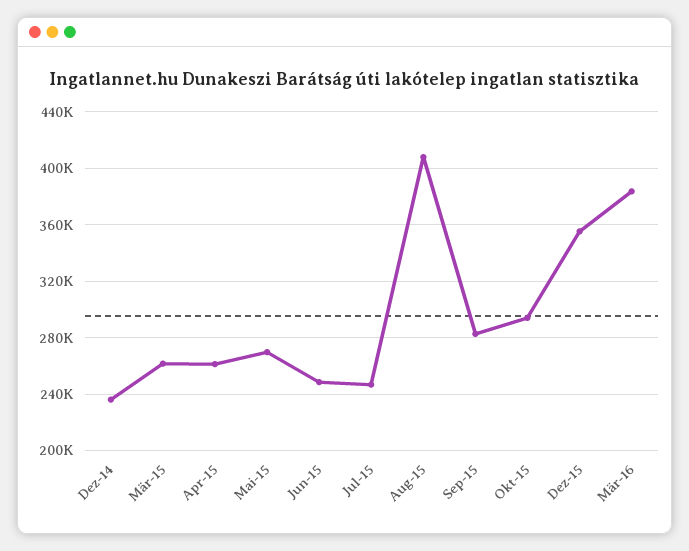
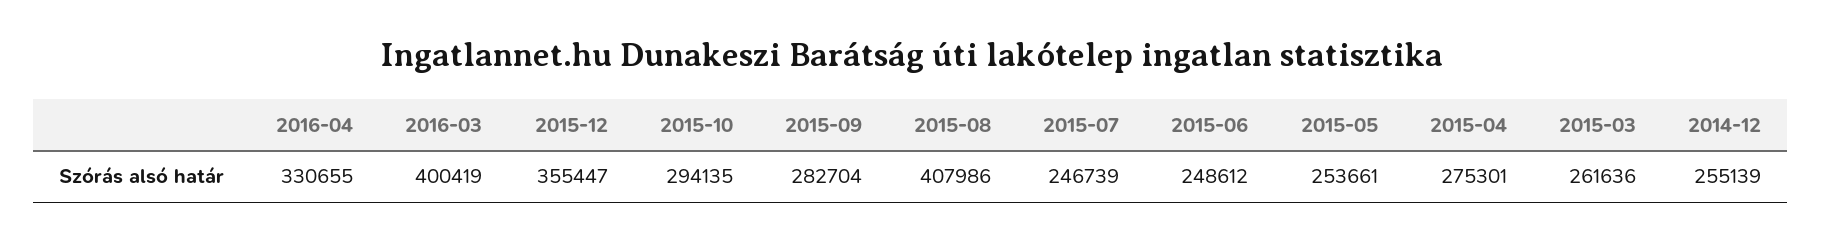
  {
-   "Dez-14": 235000,
+   "Dez-14": 255139,
    "Mär-15": 261636,
-   "Apr-15": 260000,
+   "Apr-15": 275301,
-   "Mai-15": 270000,
+   "Mai-15": 253661,
    "Jun-15": 248612,
    "Jul-15": 246739,
    "Aug-15": 407986,
    "Sep-15": 282704,
    "Okt-15": 294135,
    "Dez-15": 355447,
-   "Mär-16": 385000
+   "Mär-16": 400419,
+   "2016-04": 330655
  }

